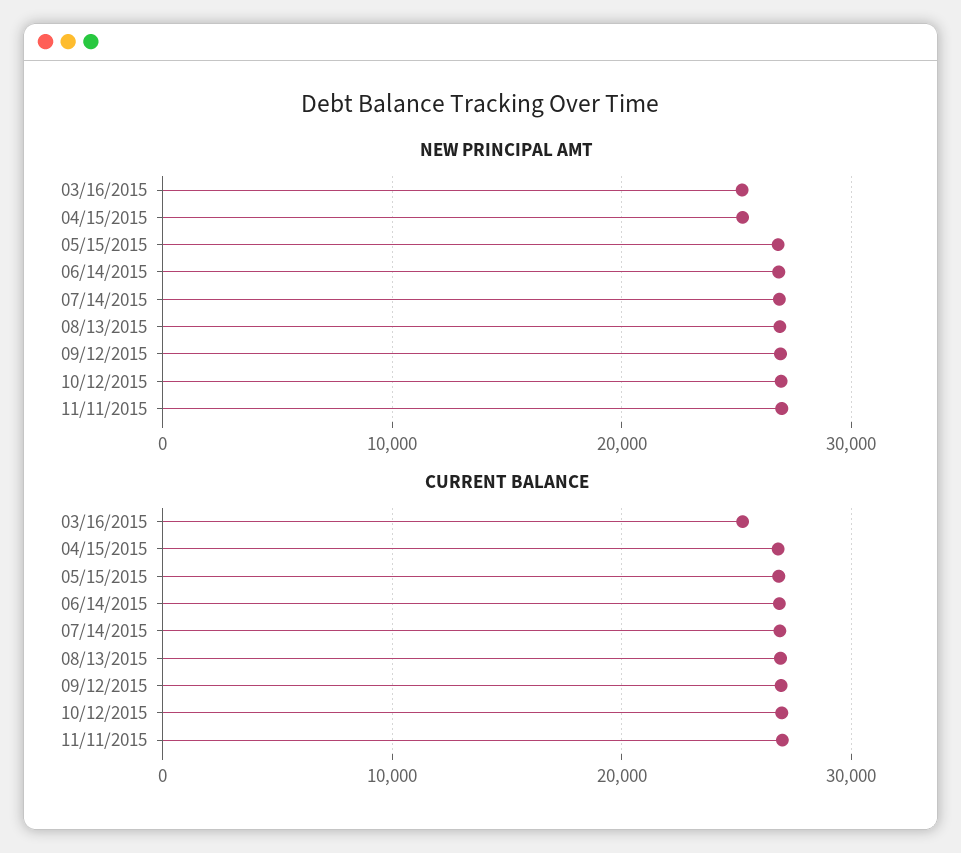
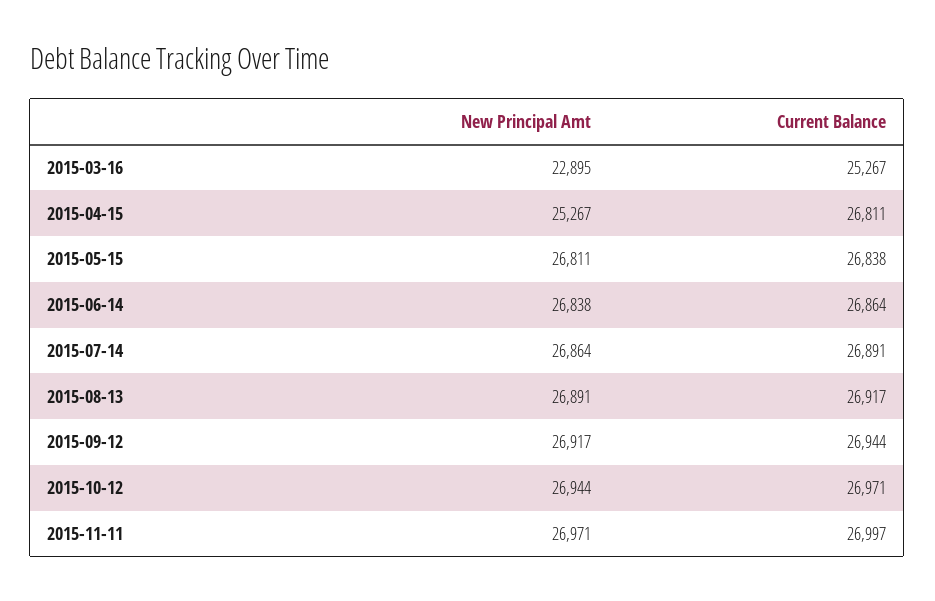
  {
    "NEW PRINCIPAL AMT": {
-     "03/16/2015": 25000,
+     "03/16/2015": 22895,
      "04/15/2015": 25267,
      "05/15/2015": 26811,
      "06/14/2015": 26838,
      "07/14/2015": 26864,
      "08/13/2015": 26891,
      "09/12/2015": 26917,
      "10/12/2015": 26944,
      "11/11/2015": 26971
    },
    "CURRENT BALANCE": {
      "03/16/2015": 25267,
      "04/15/2015": 26811,
      "05/15/2015": 26838,
      "06/14/2015": 26864,
      "07/14/2015": 26891,
      "08/13/2015": 26917,
      "09/12/2015": 26944,
      "10/12/2015": 26971,
      "11/11/2015": 26997
    }
  }

